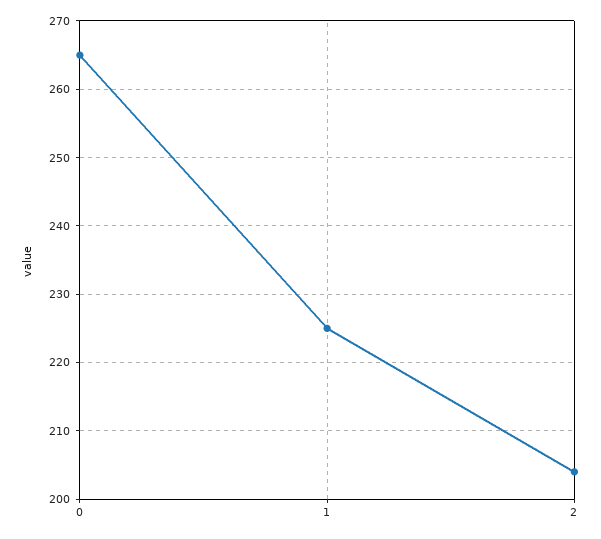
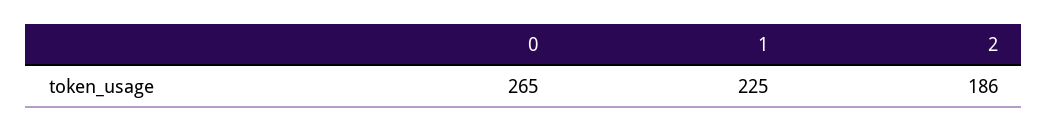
  {
    "0": 265,
    "1": 225,
-   "2": 204
+   "2": 186
  }

